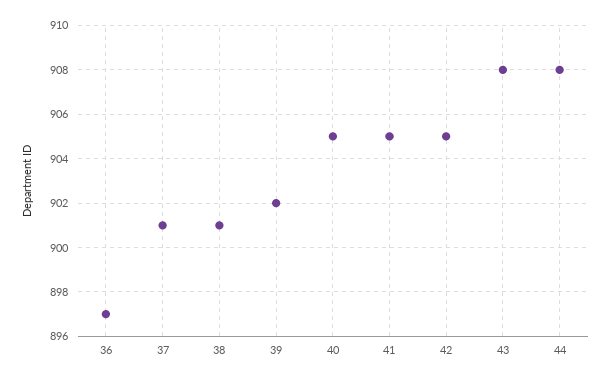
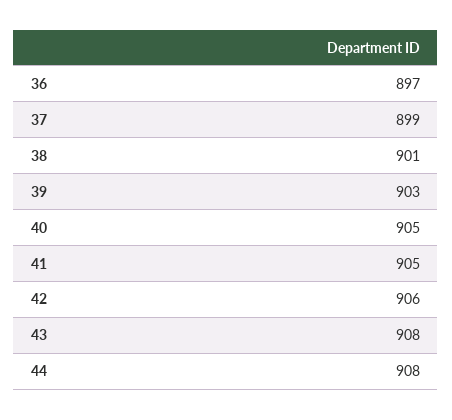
  {
    "36": 897,
-   "37": 901,
+   "37": 899,
    "38": 901,
-   "39": 902,
+   "39": 903,
    "40": 905,
    "41": 905,
-   "42": 905,
+   "42": 906,
    "43": 908,
    "44": 908
  }

